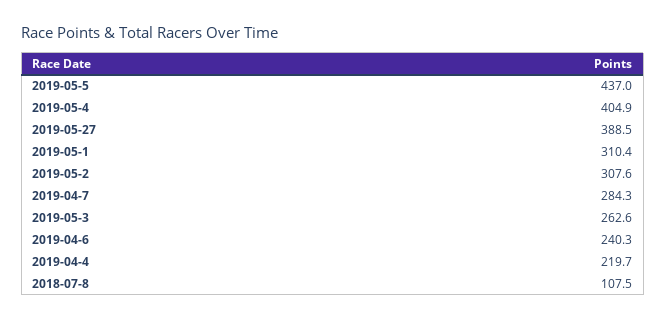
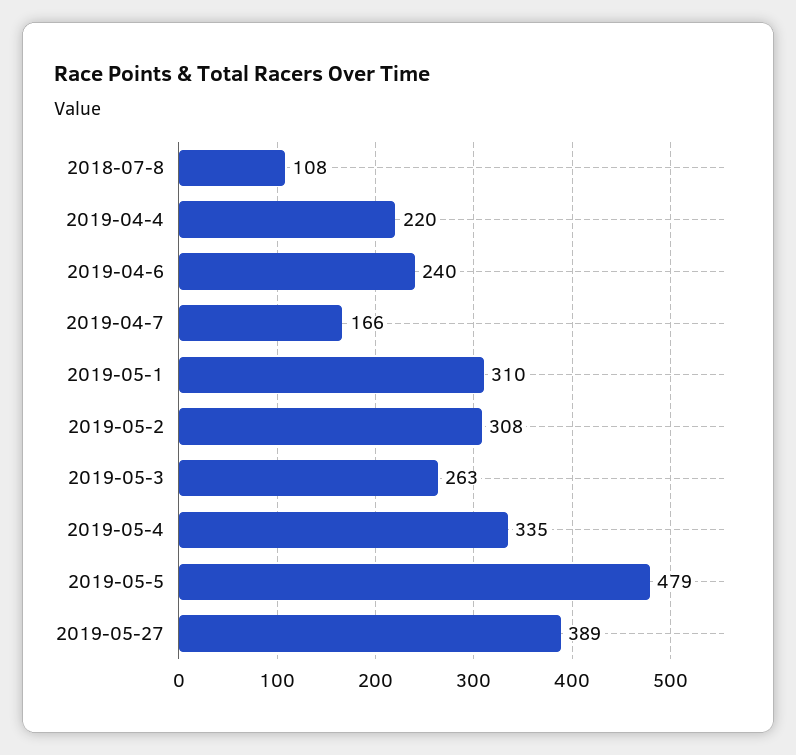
  {
-   "2019-05-5": 437,
+   "2019-05-5": 479,
-   "2019-05-4": 404.9,
+   "2019-05-4": 335,
    "2019-05-27": 388.5,
    "2019-05-1": 310.4,
    "2019-05-2": 307.6,
-   "2019-04-7": 284.3,
+   "2019-04-7": 166,
    "2019-05-3": 262.6,
    "2019-04-6": 240.3,
    "2019-04-4": 219.7,
    "2018-07-8": 107.5
  }

